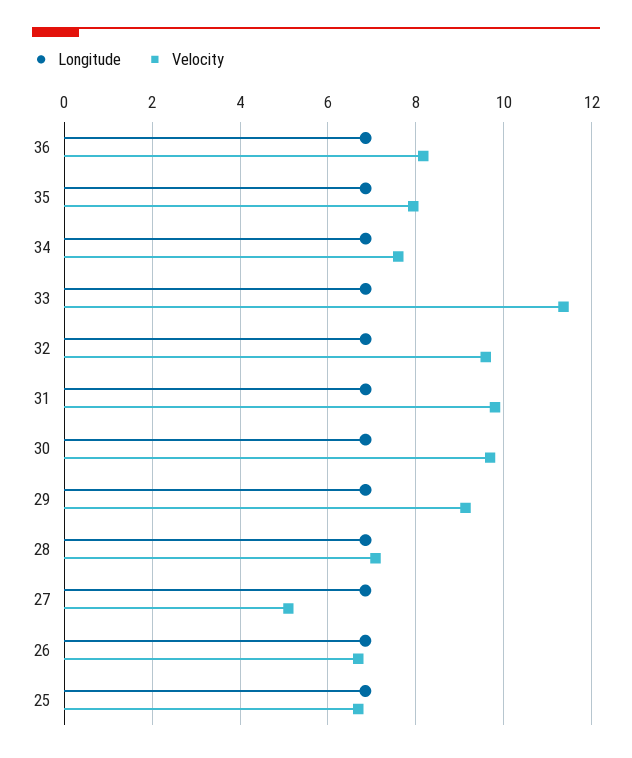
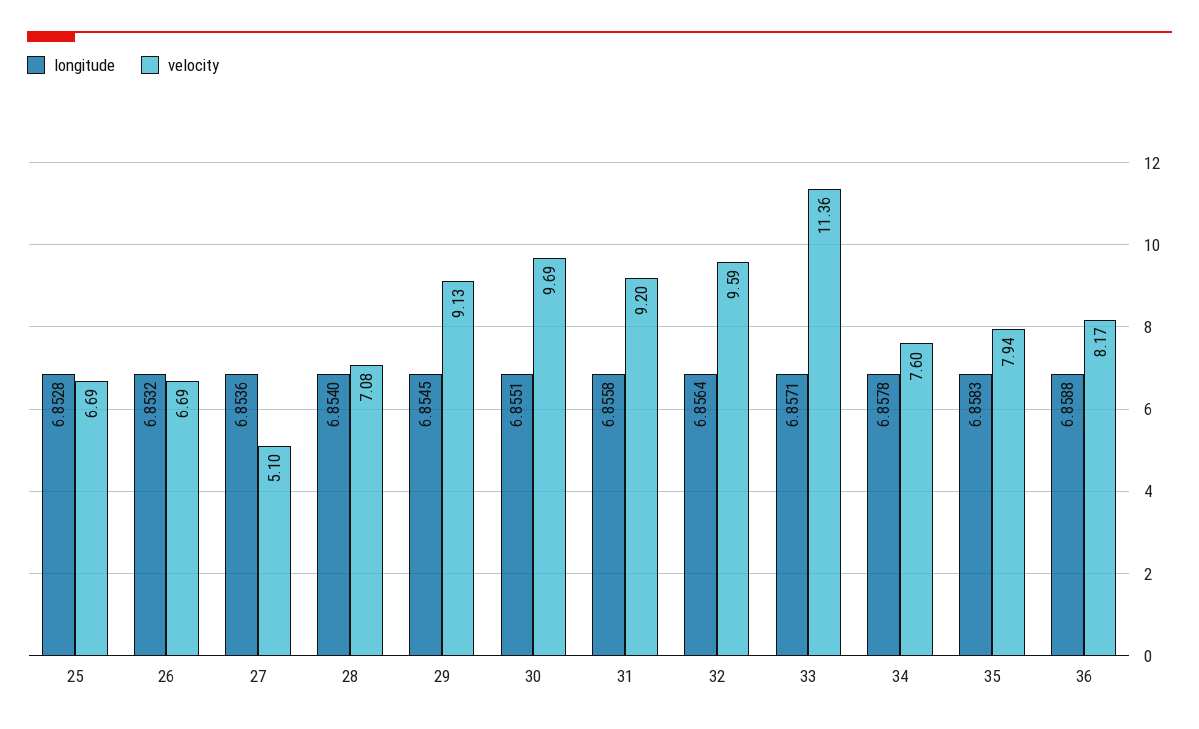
  {
    "Longitude": {
      "36": 6.8588,
      "35": 6.8583,
      "34": 6.8578,
      "33": 6.8571,
      "32": 6.8564,
      "31": 6.8558,
      "30": 6.8551,
      "29": 6.8545,
      "28": 6.854,
      "27": 6.8536,
      "26": 6.8532,
      "25": 6.8528
    },
    "Velocity": {
      "36": 8.17,
      "35": 7.94,
      "34": 7.6,
      "33": 11.36,
      "32": 9.59,
-     "31": 9.8,
+     "31": 9.2,
      "30": 9.69,
      "29": 9.13,
      "28": 7.08,
      "27": 5.1,
      "26": 6.69,
      "25": 6.69
    }
  }

